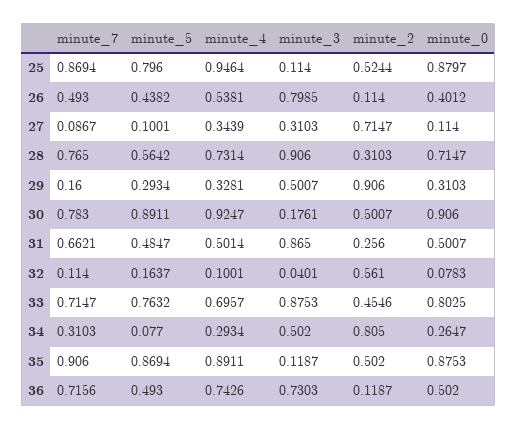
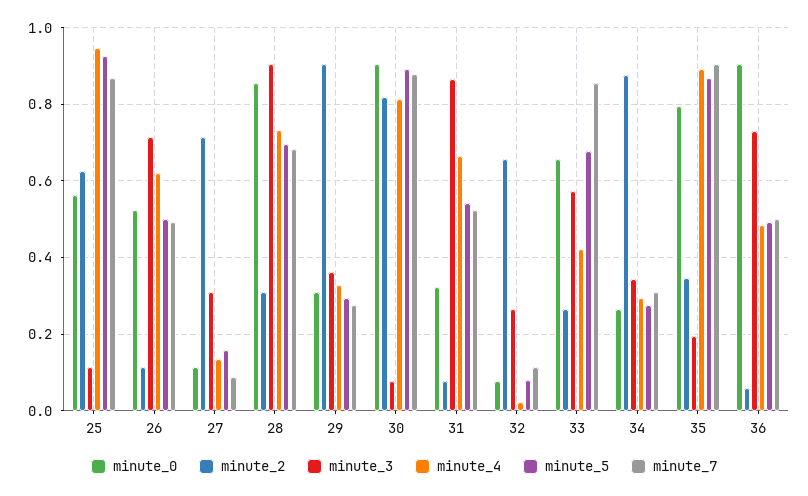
  {
    "minute_7": {
      "25": 0.8694,
      "26": 0.493,
      "27": 0.0867,
-     "28": 0.765,
+     "28": 0.68,
-     "29": 0.16,
+     "29": 0.28,
-     "30": 0.783,
+     "30": 0.88,
-     "31": 0.6621,
+     "31": 0.52,
      "32": 0.114,
-     "33": 0.7147,
+     "33": 0.86,
      "34": 0.3103,
      "35": 0.906,
-     "36": 0.7156
+     "36": 0.5
    },
    "minute_5": {
-     "25": 0.796,
+     "25": 0.92,
-     "26": 0.4382,
+     "26": 0.5,
-     "27": 0.1001,
+     "27": 0.16,
-     "28": 0.5642,
+     "28": 0.7,
      "29": 0.2934,
      "30": 0.8911,
-     "31": 0.4847,
+     "31": 0.54,
-     "32": 0.1637,
+     "32": 0.08,
-     "33": 0.7632,
+     "33": 0.68,
-     "34": 0.077,
+     "34": 0.28,
      "35": 0.8694,
      "36": 0.493
    },
    "minute_4": {
      "25": 0.9464,
-     "26": 0.5381,
+     "26": 0.62,
-     "27": 0.3439,
+     "27": 0.14,
      "28": 0.7314,
      "29": 0.3281,
-     "30": 0.9247,
+     "30": 0.82,
-     "31": 0.5014,
+     "31": 0.66,
-     "32": 0.1001,
+     "32": 0.02,
-     "33": 0.6957,
+     "33": 0.42,
      "34": 0.2934,
      "35": 0.8911,
-     "36": 0.7426
+     "36": 0.48
    },
    "minute_3": {
      "25": 0.114,
-     "26": 0.7985,
+     "26": 0.72,
      "27": 0.3103,
      "28": 0.906,
-     "29": 0.5007,
+     "29": 0.36,
-     "30": 0.1761,
+     "30": 0.08,
      "31": 0.865,
-     "32": 0.0401,
+     "32": 0.26,
-     "33": 0.8753,
+     "33": 0.58,
-     "34": 0.502,
+     "34": 0.34,
-     "35": 0.1187,
+     "35": 0.2,
      "36": 0.7303
    },
    "minute_2": {
-     "25": 0.5244,
+     "25": 0.62,
      "26": 0.114,
      "27": 0.7147,
      "28": 0.3103,
      "29": 0.906,
-     "30": 0.5007,
+     "30": 0.82,
-     "31": 0.256,
+     "31": 0.08,
-     "32": 0.561,
+     "32": 0.66,
-     "33": 0.4546,
+     "33": 0.26,
-     "34": 0.805,
+     "34": 0.88,
-     "35": 0.502,
+     "35": 0.34,
-     "36": 0.1187
+     "36": 0.06
    },
    "minute_0": {
-     "25": 0.8797,
+     "25": 0.56,
-     "26": 0.4012,
+     "26": 0.52,
      "27": 0.114,
-     "28": 0.7147,
+     "28": 0.86,
      "29": 0.3103,
      "30": 0.906,
-     "31": 0.5007,
+     "31": 0.32,
      "32": 0.0783,
-     "33": 0.8025,
+     "33": 0.66,
      "34": 0.2647,
-     "35": 0.8753,
+     "35": 0.8,
-     "36": 0.502
+     "36": 0.9
    }
  }

